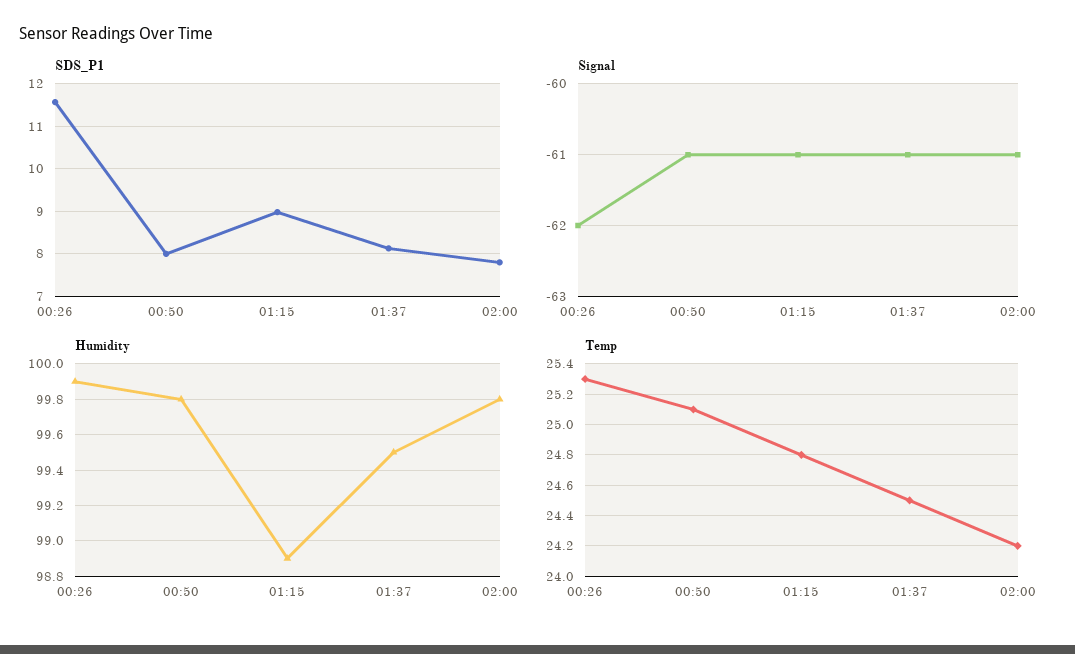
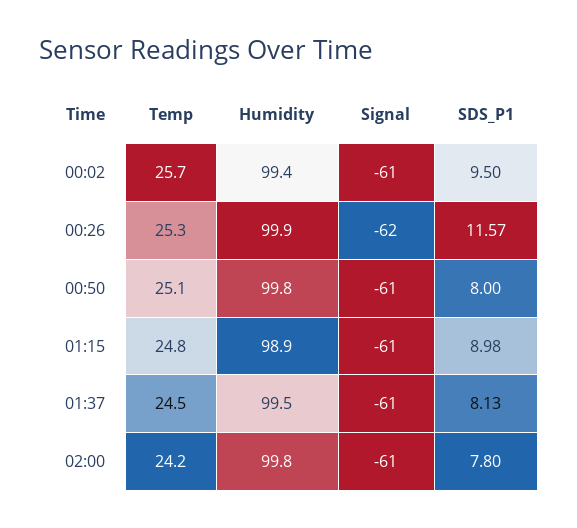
  {
    "SDS_P1": {
      "00:26": 11.57,
      "00:50": 8,
      "01:15": 8.98,
      "01:37": 8.13,
-     "02:00": 7.8
+     "02:00": 7.8,
+     "00:02": 9.5
    },
    "Signal": {
      "00:26": -62,
      "00:50": -61,
      "01:15": -61,
      "01:37": -61,
-     "02:00": -61
+     "02:00": -61,
+     "00:02": -61
    },
    "Humidity": {
      "00:26": 99.9,
      "00:50": 99.8,
      "01:15": 98.9,
      "01:37": 99.5,
-     "02:00": 99.8
+     "02:00": 99.8,
+     "00:02": 99.4
    },
    "Temp": {
      "00:26": 25.3,
      "00:50": 25.1,
      "01:15": 24.8,
      "01:37": 24.5,
-     "02:00": 24.2
+     "02:00": 24.2,
+     "00:02": 25.7
    }
  }

